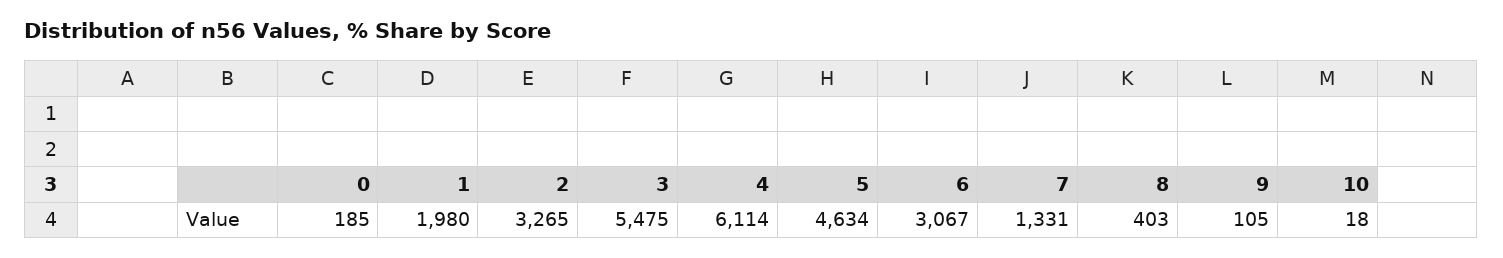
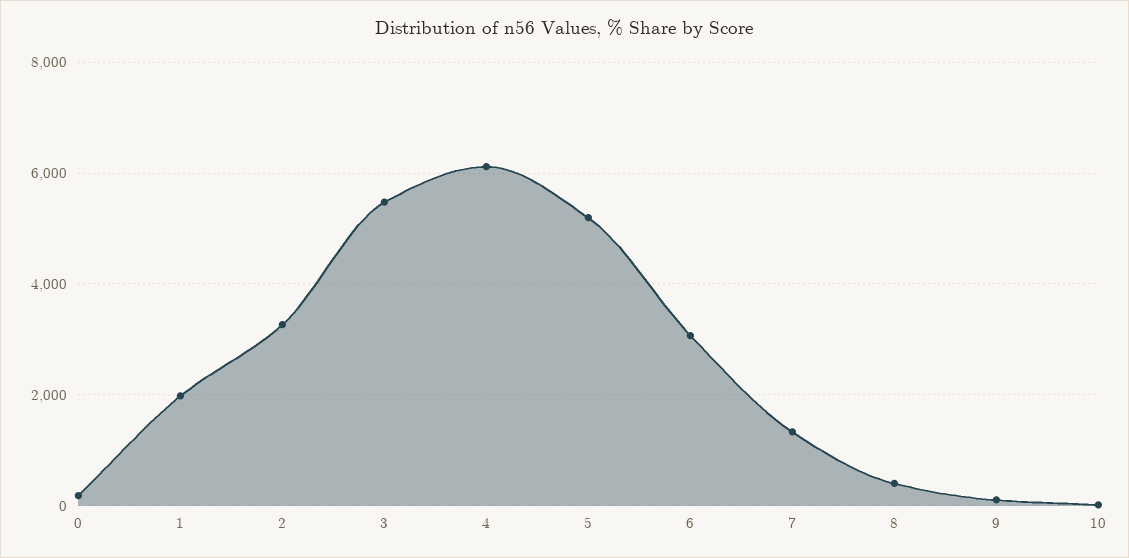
  {
    "0": 185,
    "1": 1980,
    "2": 3265,
    "3": 5475,
    "4": 6114,
-   "5": 4634,
+   "5": 5200,
    "6": 3067,
    "7": 1331,
    "8": 403,
    "9": 105,
    "10": 18
  }

